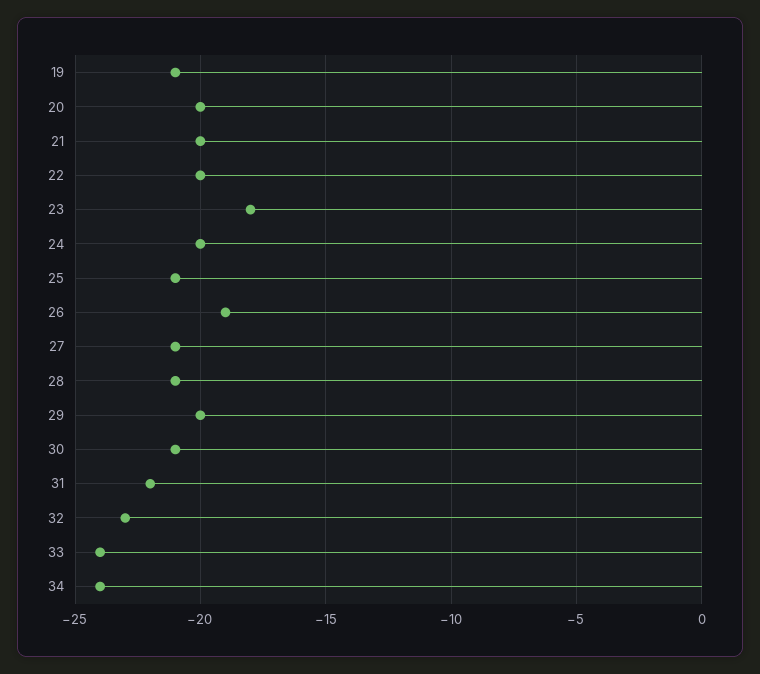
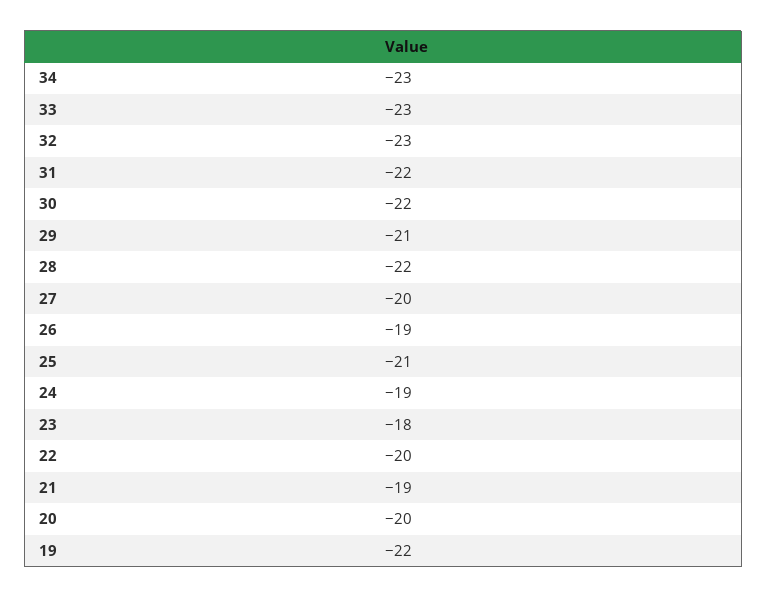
  {
-   "19": -21,
+   "19": -22,
    "20": -20,
-   "21": -20,
+   "21": -19,
    "22": -20,
    "23": -18,
-   "24": -20,
+   "24": -19,
    "25": -21,
    "26": -19,
-   "27": -21,
+   "27": -20,
-   "28": -21,
+   "28": -22,
-   "29": -20,
+   "29": -21,
-   "30": -21,
+   "30": -22,
    "31": -22,
    "32": -23,
-   "33": -24,
+   "33": -23,
-   "34": -24
+   "34": -23
  }

